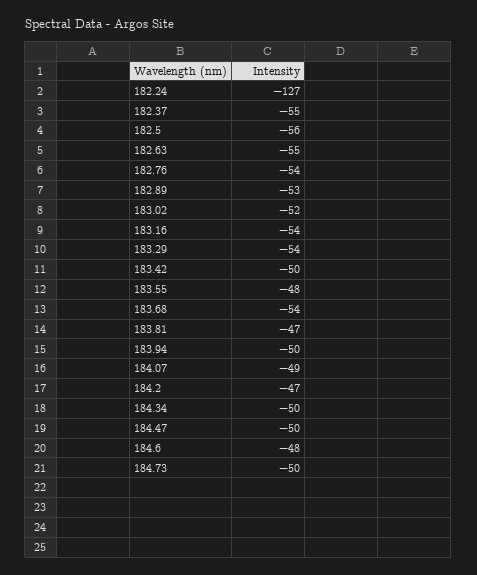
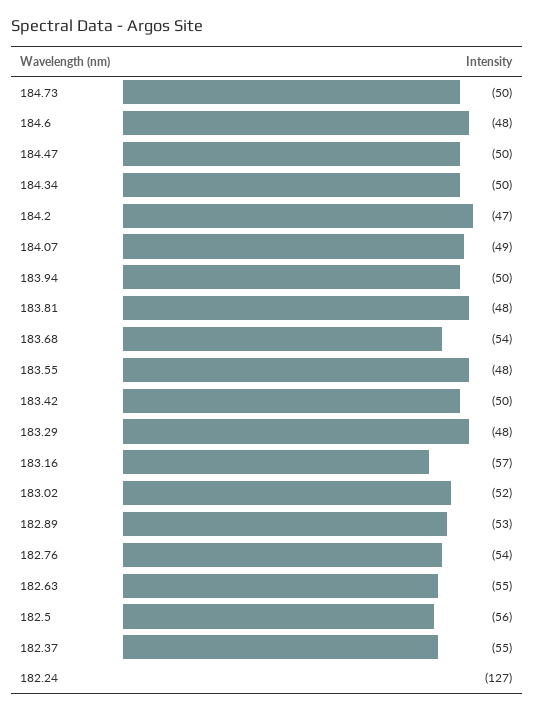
  {
    "182.24": -127,
    "182.37": -55,
    "182.5": -56,
    "182.63": -55,
    "182.76": -54,
    "182.89": -53,
    "183.02": -52,
-   "183.16": -54,
+   "183.16": -57,
-   "183.29": -54,
+   "183.29": -48,
    "183.42": -50,
    "183.55": -48,
    "183.68": -54,
-   "183.81": -47,
+   "183.81": -48,
    "183.94": -50,
    "184.07": -49,
    "184.2": -47,
    "184.34": -50,
    "184.47": -50,
    "184.6": -48,
    "184.73": -50
  }

